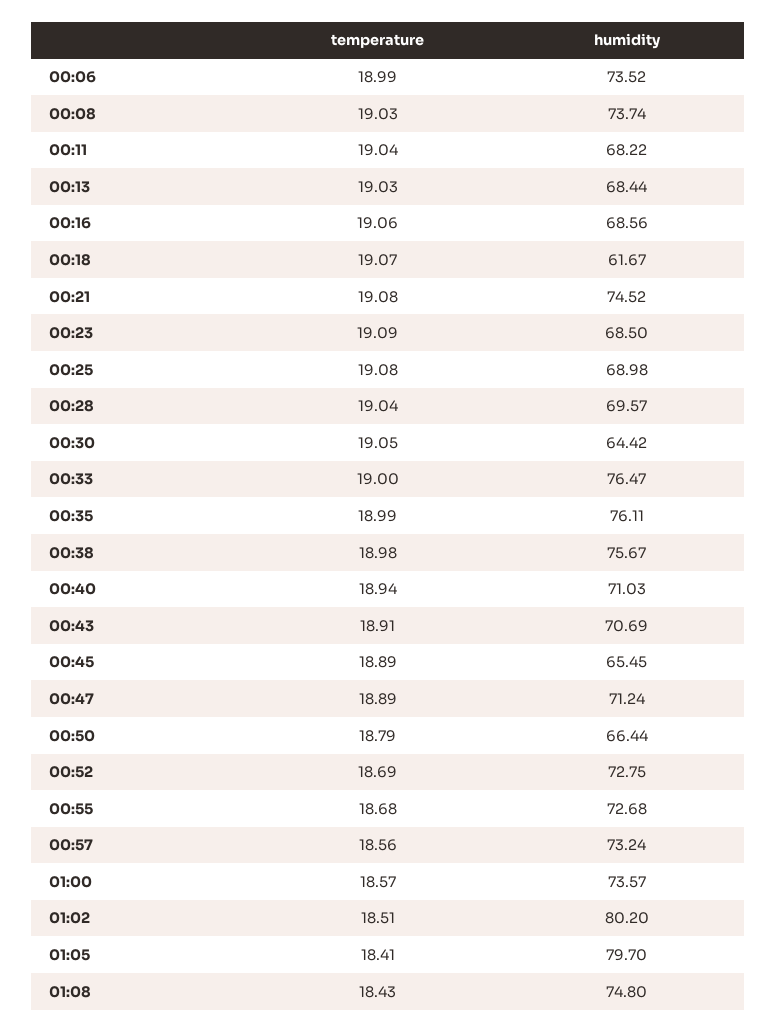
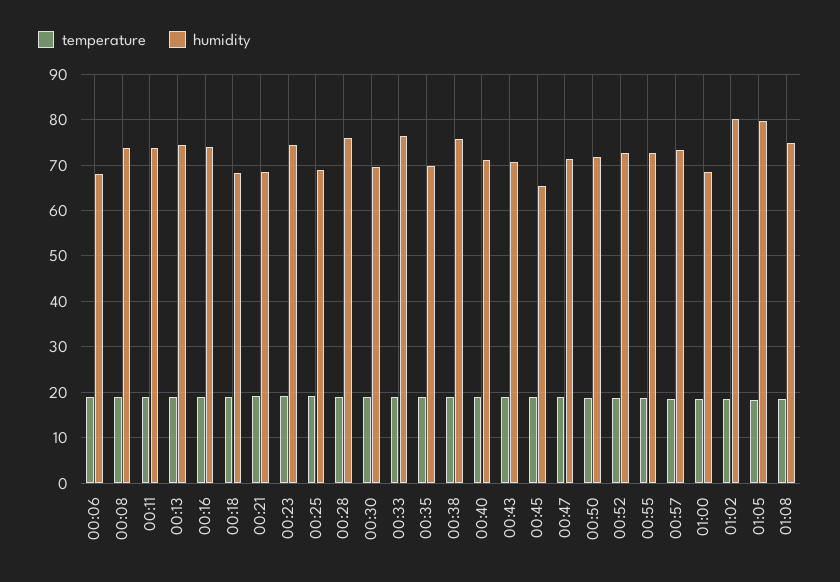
  {
    "temperature": {
      "00:06": 18.99,
      "00:08": 19.03,
      "00:11": 19.04,
      "00:13": 19.03,
      "00:16": 19.06,
      "00:18": 19.07,
      "00:21": 19.08,
      "00:23": 19.09,
      "00:25": 19.08,
      "00:28": 19.04,
      "00:30": 19.05,
      "00:33": 19,
      "00:35": 18.99,
      "00:38": 18.98,
      "00:40": 18.94,
      "00:43": 18.91,
      "00:45": 18.89,
      "00:47": 18.89,
      "00:50": 18.79,
      "00:52": 18.69,
      "00:55": 18.68,
      "00:57": 18.56,
      "01:00": 18.57,
      "01:02": 18.51,
      "01:05": 18.41,
      "01:08": 18.43
    },
    "humidity": {
-     "00:06": 73.52,
+     "00:06": 68,
      "00:08": 73.74,
-     "00:11": 68.22,
+     "00:11": 74,
-     "00:13": 68.44,
+     "00:13": 74,
-     "00:16": 68.56,
+     "00:16": 74,
-     "00:18": 61.67,
+     "00:18": 68,
-     "00:21": 74.52,
+     "00:21": 68,
-     "00:23": 68.5,
+     "00:23": 74,
      "00:25": 68.98,
-     "00:28": 69.57,
+     "00:28": 76,
-     "00:30": 64.42,
+     "00:30": 70,
      "00:33": 76.47,
-     "00:35": 76.11,
+     "00:35": 70,
      "00:38": 75.67,
      "00:40": 71.03,
      "00:43": 70.69,
      "00:45": 65.45,
      "00:47": 71.24,
-     "00:50": 66.44,
+     "00:50": 72,
      "00:52": 72.75,
      "00:55": 72.68,
      "00:57": 73.24,
-     "01:00": 73.57,
+     "01:00": 68,
      "01:02": 80.2,
      "01:05": 79.7,
      "01:08": 74.8
    }
  }

